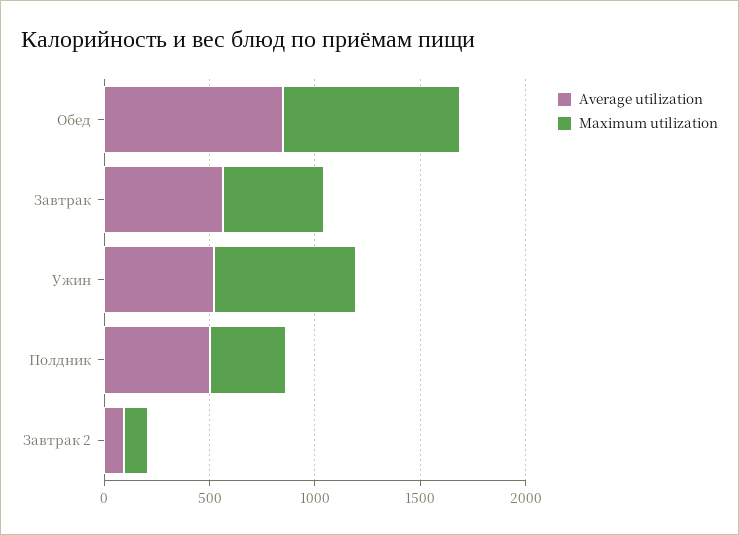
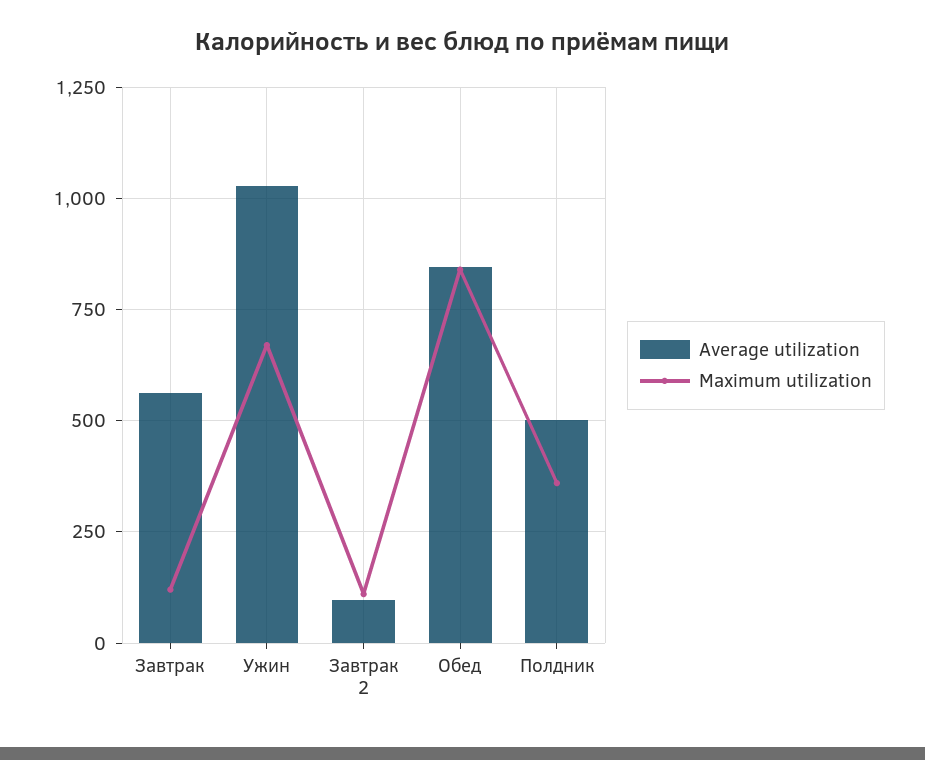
  {
    "Average utilization": {
      "Обед": 850,
      "Завтрак": 575,
-     "Ужин": 500,
+     "Ужин": 1025,
      "Полдник": 500,
      "Завтрак 2": 100
    },
    "Maximum utilization": {
      "Обед": 850,
-     "Завтрак": 500,
+     "Завтрак": 125,
      "Ужин": 675,
      "Полдник": 350,
      "Завтрак 2": 100
    }
  }

